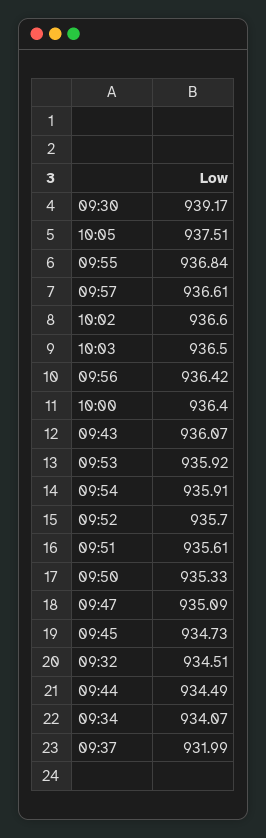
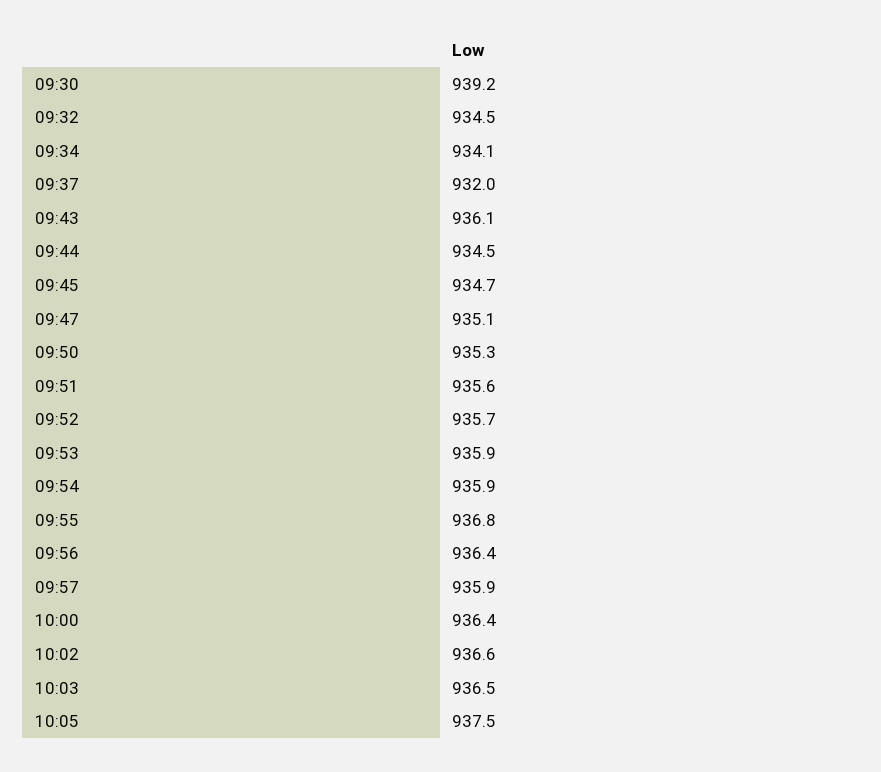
  {
    "09:30": 939.17,
    "10:05": 937.51,
    "09:55": 936.84,
-   "09:57": 936.61,
+   "09:57": 935.9,
    "10:02": 936.6,
    "10:03": 936.5,
    "09:56": 936.42,
    "10:00": 936.4,
    "09:43": 936.07,
    "09:53": 935.92,
    "09:54": 935.91,
    "09:52": 935.7,
    "09:51": 935.61,
    "09:50": 935.33,
    "09:47": 935.09,
    "09:45": 934.73,
    "09:32": 934.51,
    "09:44": 934.49,
    "09:34": 934.07,
    "09:37": 931.99
  }

